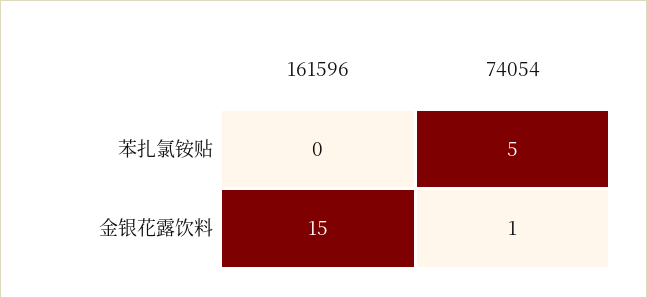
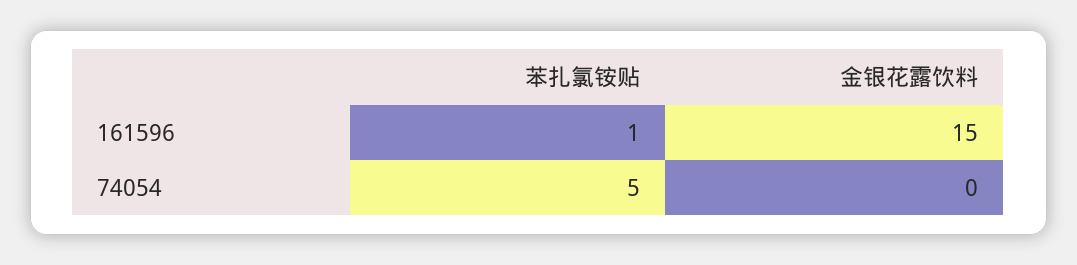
  {
    "161596": {
-     "苯扎氯铵贴": 0,
+     "苯扎氯铵贴": 1,
      "金银花露饮料": 15
    },
    "74054": {
      "苯扎氯铵贴": 5,
-     "金银花露饮料": 1
+     "金银花露饮料": 0
    }
  }

